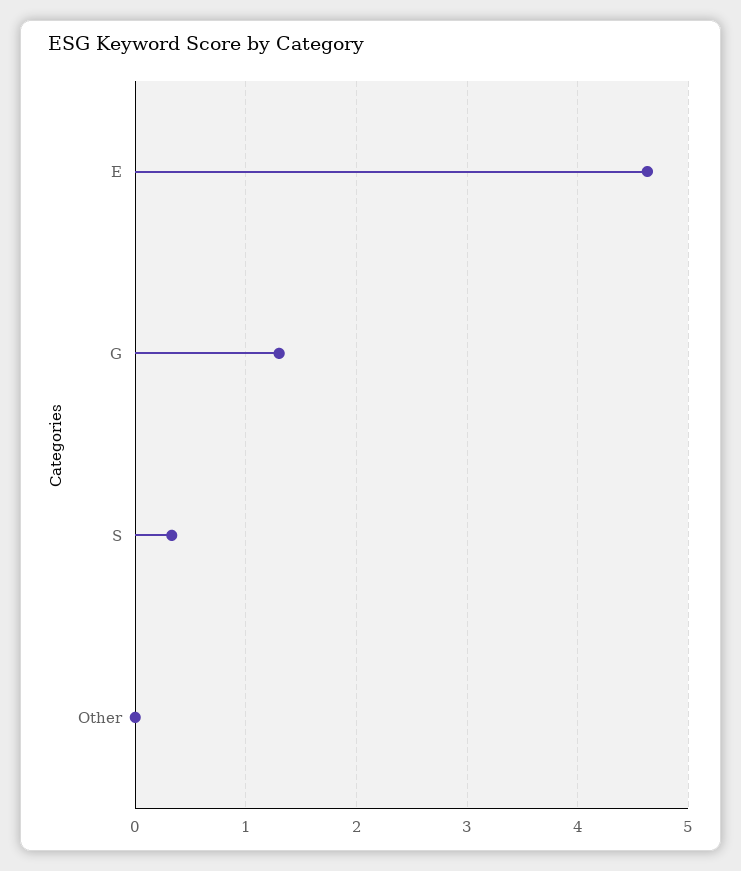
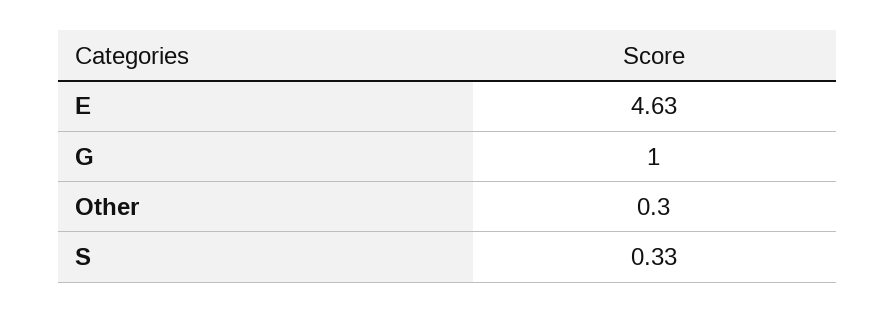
  {
    "E": 4.63,
-   "G": 1.3,
+   "G": 1,
    "S": 0.33,
-   "Other": 0
+   "Other": 0.3
  }

